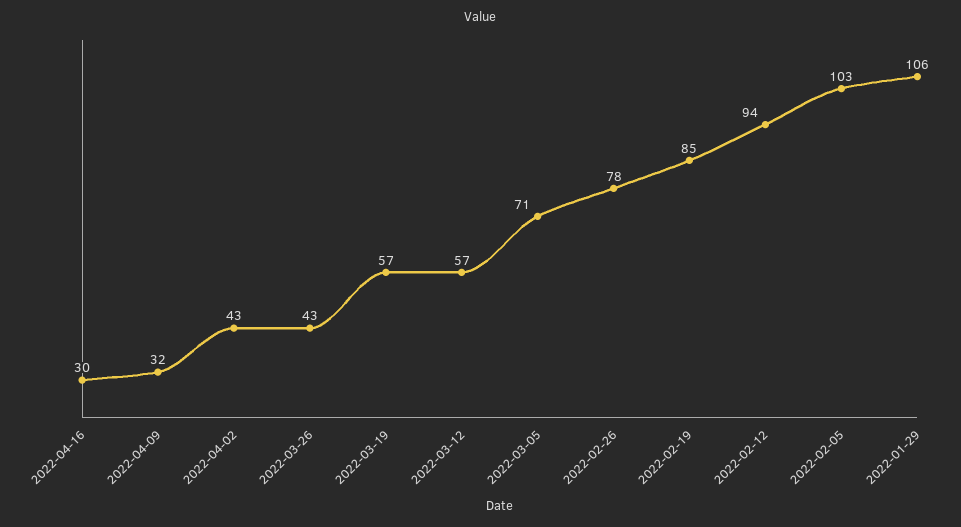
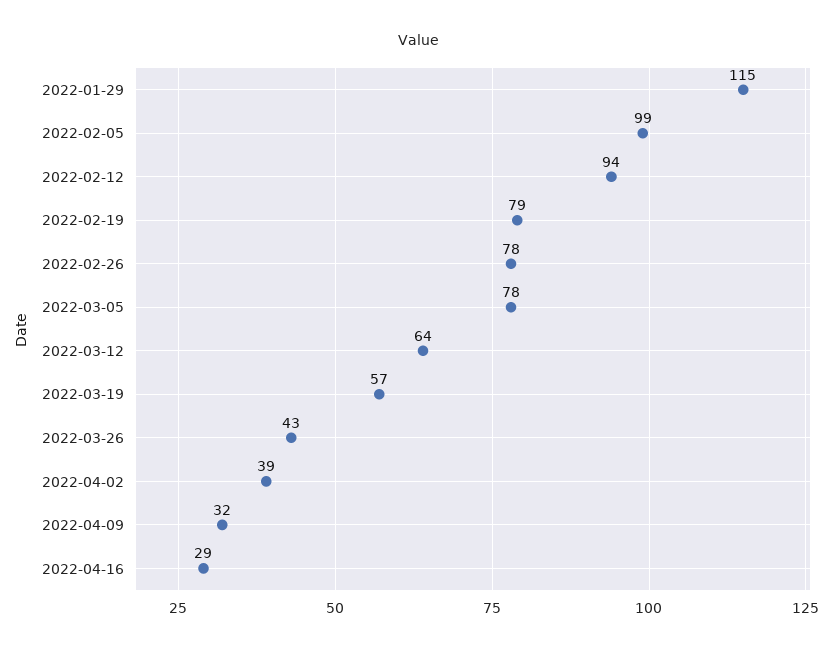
  {
-   "2022-04-16": 30,
+   "2022-04-16": 29,
    "2022-04-09": 32,
-   "2022-04-02": 43,
+   "2022-04-02": 39,
    "2022-03-26": 43,
    "2022-03-19": 57,
-   "2022-03-12": 57,
+   "2022-03-12": 64,
-   "2022-03-05": 71,
+   "2022-03-05": 78,
    "2022-02-26": 78,
-   "2022-02-19": 85,
+   "2022-02-19": 79,
    "2022-02-12": 94,
-   "2022-02-05": 103,
+   "2022-02-05": 99,
-   "2022-01-29": 106
+   "2022-01-29": 115
  }

